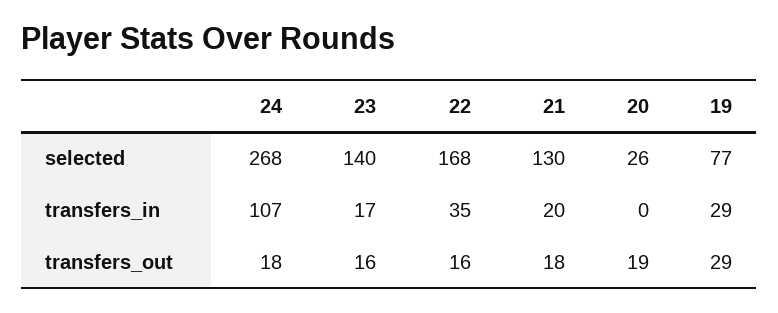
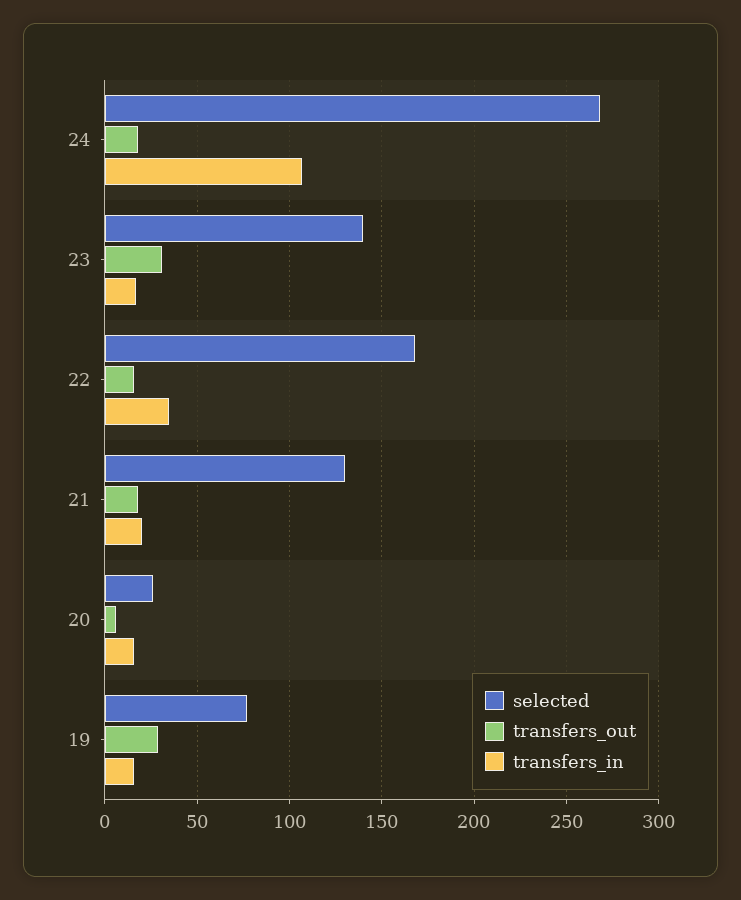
  {
    "selected": {
      "24": 268,
      "23": 140,
      "22": 168,
      "21": 130,
      "20": 26,
      "19": 77
    },
    "transfers_in": {
      "24": 107,
      "23": 17,
      "22": 35,
      "21": 20,
-     "20": 0,
+     "20": 15,
-     "19": 29
+     "19": 15
    },
    "transfers_out": {
      "24": 18,
-     "23": 16,
+     "23": 30,
      "22": 16,
      "21": 18,
-     "20": 19,
+     "20": 5,
      "19": 29
    }
  }

